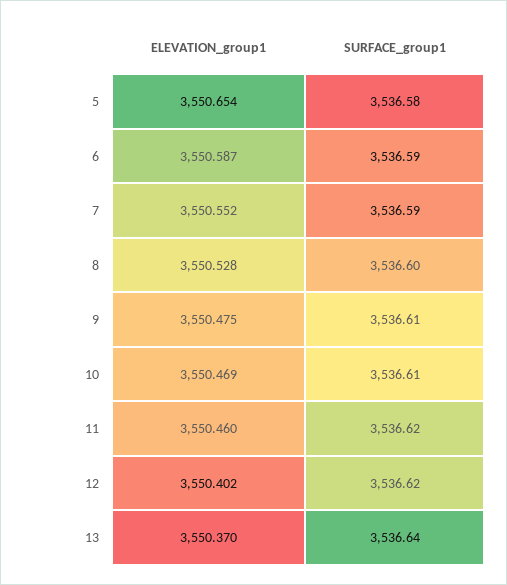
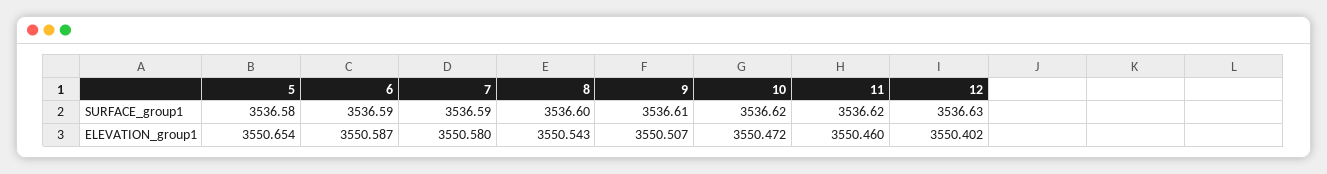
  {
    "ELEVATION_group1": {
      "5": 3550.654,
      "6": 3550.587,
-     "7": 3550.552,
+     "7": 3550.58,
-     "8": 3550.528,
+     "8": 3550.543,
-     "9": 3550.475,
+     "9": 3550.507,
-     "10": 3550.469,
+     "10": 3550.472,
      "11": 3550.46,
-     "12": 3550.402,
+     "12": 3550.402
-     "13": 3550.37
    },
    "SURFACE_group1": {
      "5": 3536.58,
      "6": 3536.59,
      "7": 3536.59,
      "8": 3536.6,
      "9": 3536.61,
-     "10": 3536.61,
+     "10": 3536.62,
      "11": 3536.62,
-     "12": 3536.62,
+     "12": 3536.63
-     "13": 3536.64
    }
  }

